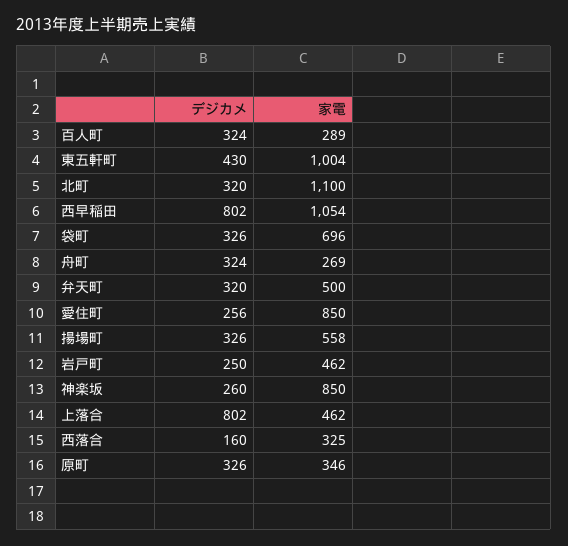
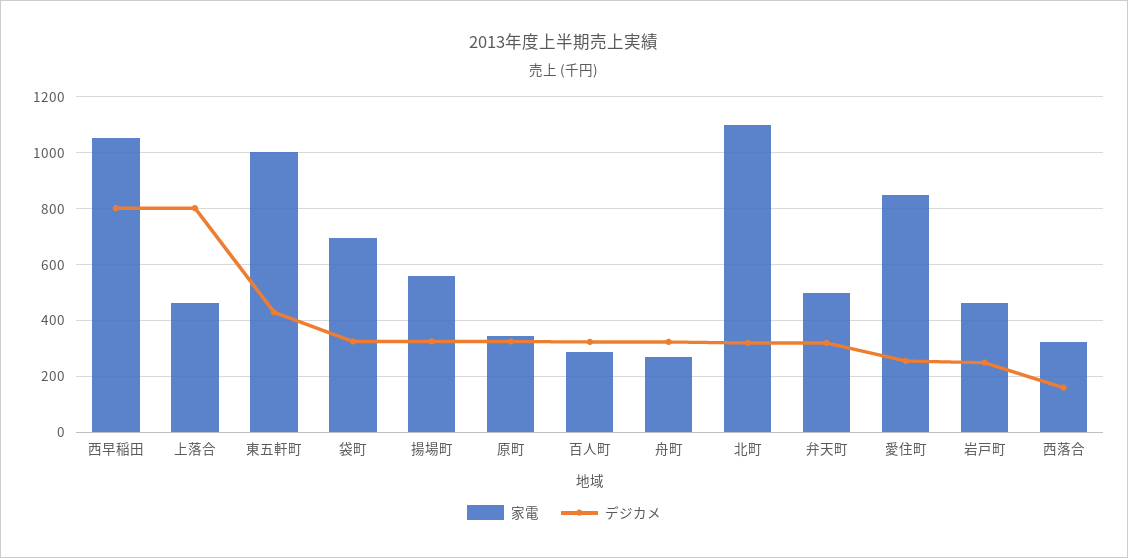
  {
    "デジカメ": {
      "百人町": 324,
      "東五軒町": 430,
      "北町": 320,
      "西早稲田": 802,
      "袋町": 326,
      "舟町": 324,
      "弁天町": 320,
      "愛住町": 256,
      "揚場町": 326,
      "岩戸町": 250,
-     "神楽坂": 260,
      "上落合": 802,
      "西落合": 160,
      "原町": 326
    },
    "家電": {
      "百人町": 289,
      "東五軒町": 1004,
      "北町": 1100,
      "西早稲田": 1054,
      "袋町": 696,
      "舟町": 269,
      "弁天町": 500,
      "愛住町": 850,
      "揚場町": 558,
      "岩戸町": 462,
-     "神楽坂": 850,
      "上落合": 462,
      "西落合": 325,
      "原町": 346
    }
  }

